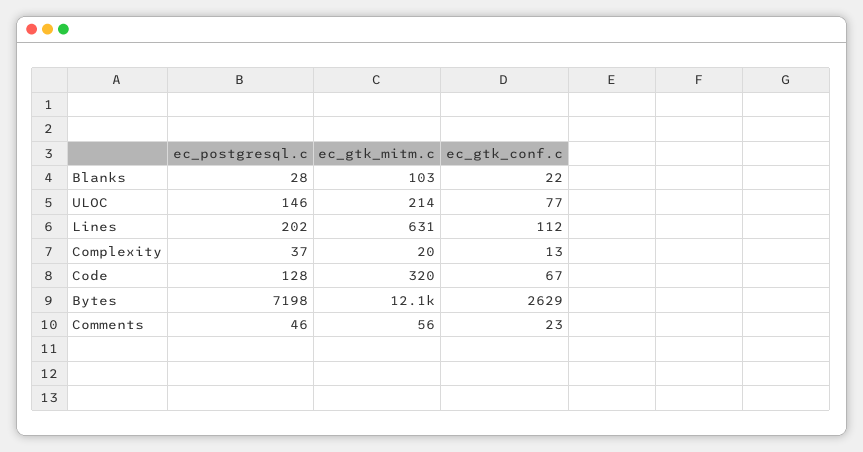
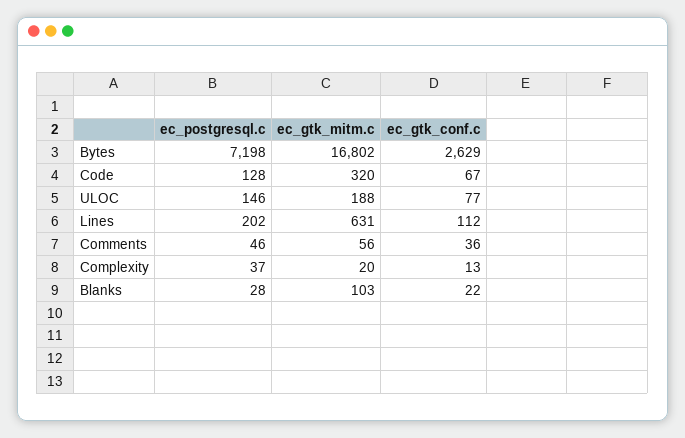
  {
    "ec_postgresql.c": {
      "Blanks": 28,
      "ULOC": 146,
      "Lines": 202,
      "Complexity": 37,
      "Code": 128,
      "Bytes": 7198,
      "Comments": 46
    },
    "ec_gtk_mitm.c": {
      "Blanks": 103,
-     "ULOC": 214,
+     "ULOC": 188,
      "Lines": 631,
      "Complexity": 20,
      "Code": 320,
-     "Bytes": 12100,
+     "Bytes": 16802,
      "Comments": 56
    },
    "ec_gtk_conf.c": {
      "Blanks": 22,
      "ULOC": 77,
      "Lines": 112,
      "Complexity": 13,
      "Code": 67,
      "Bytes": 2629,
-     "Comments": 23
+     "Comments": 36
    }
  }

